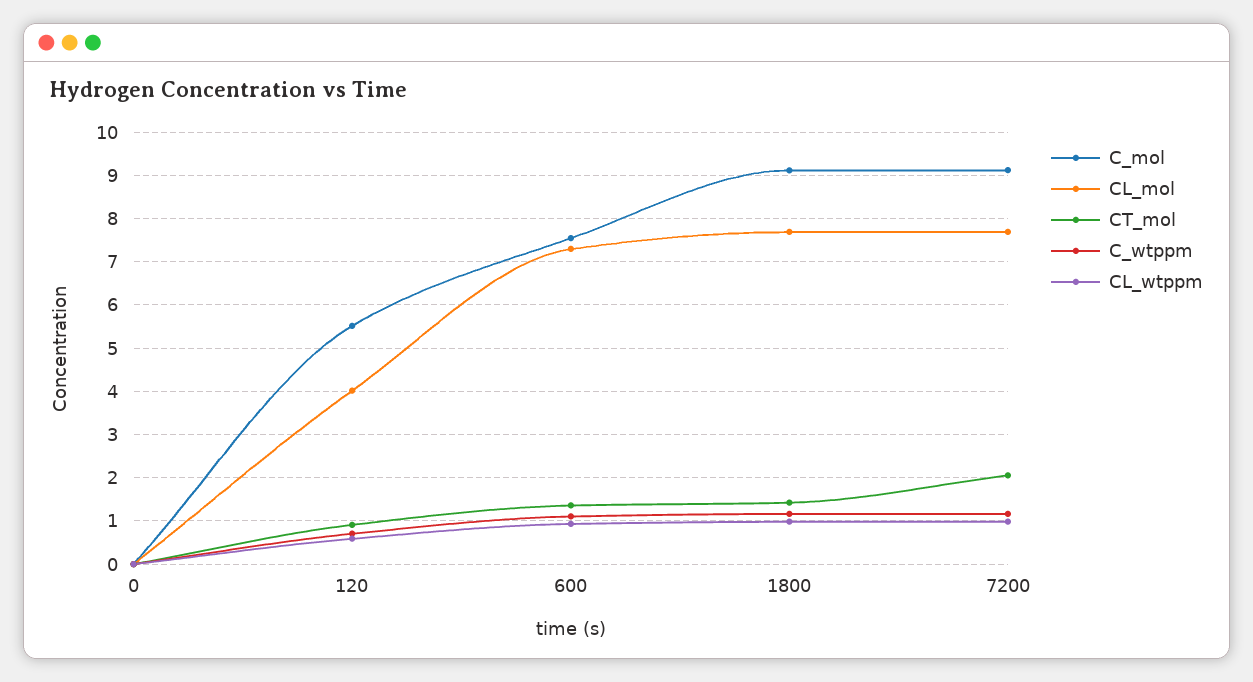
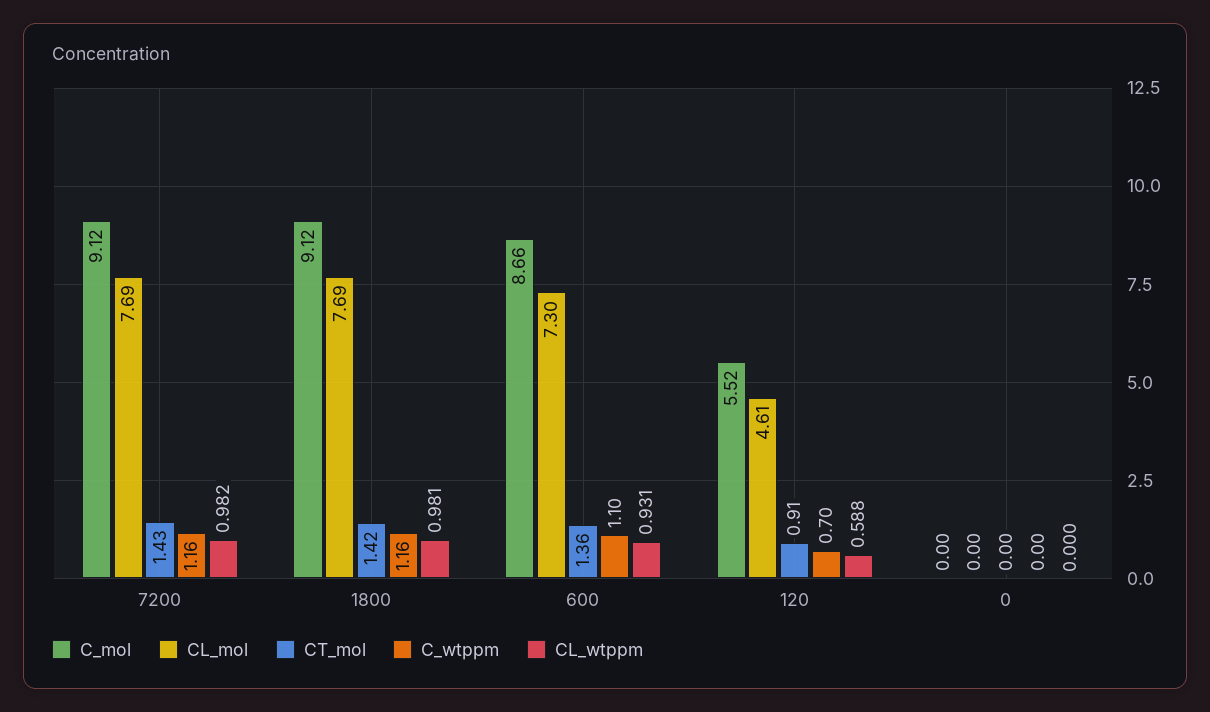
  {
    "C_mol": {
      "0": 0,
      "120": 5.52,
-     "600": 7.6,
+     "600": 8.66,
      "1800": 9.12,
      "7200": 9.12
    },
    "CL_mol": {
      "0": 0,
-     "120": 4,
+     "120": 4.61,
      "600": 7.3,
      "1800": 7.69,
      "7200": 7.69
    },
    "CT_mol": {
      "0": 0,
      "120": 0.91,
      "600": 1.36,
      "1800": 1.42,
-     "7200": 2
+     "7200": 1.43
    },
    "C_wtppm": {
      "0": 0,
      "120": 0.7,
      "600": 1.1,
      "1800": 1.16,
      "7200": 1.16
    },
    "CL_wtppm": {
      "0": 0,
      "120": 0.588,
      "600": 0.931,
      "1800": 0.981,
      "7200": 0.982
    }
  }

